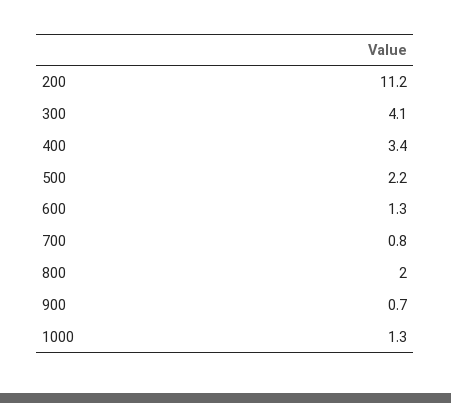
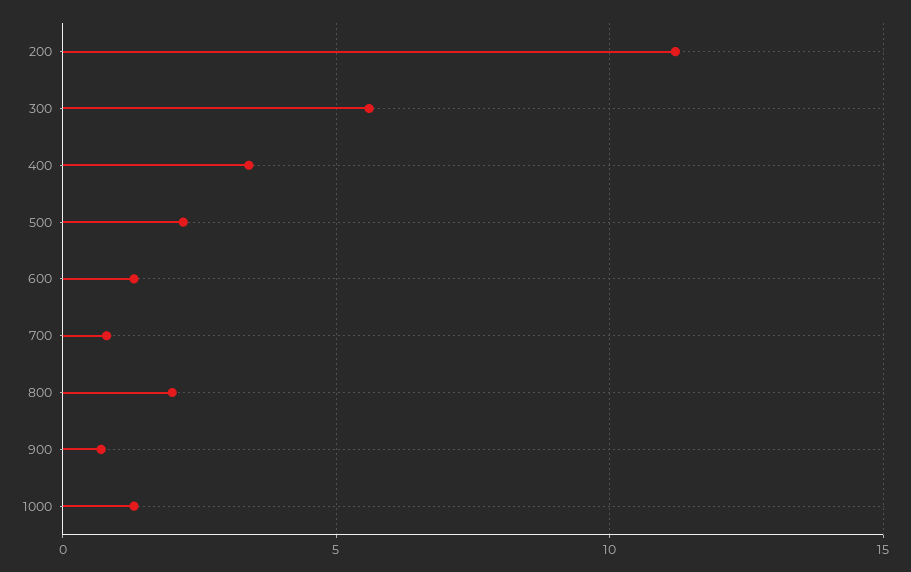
  {
    "200": 11.2,
-   "300": 4.1,
+   "300": 5.5,
    "400": 3.4,
    "500": 2.2,
    "600": 1.3,
    "700": 0.8,
    "800": 2,
    "900": 0.7,
    "1000": 1.3
  }

